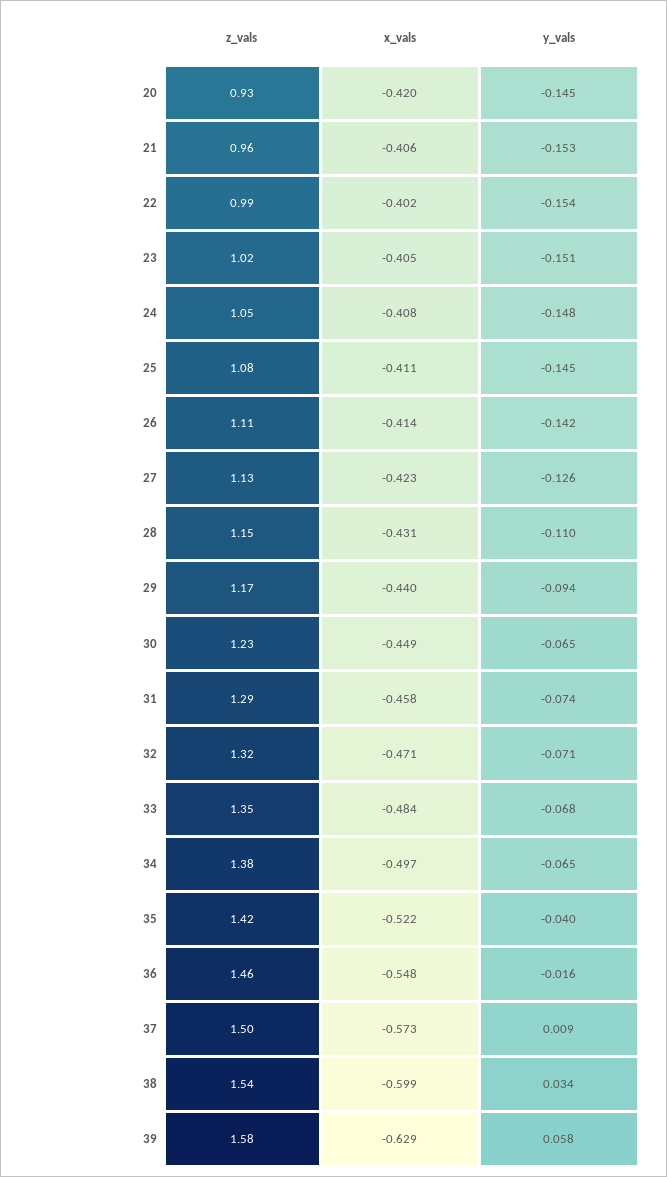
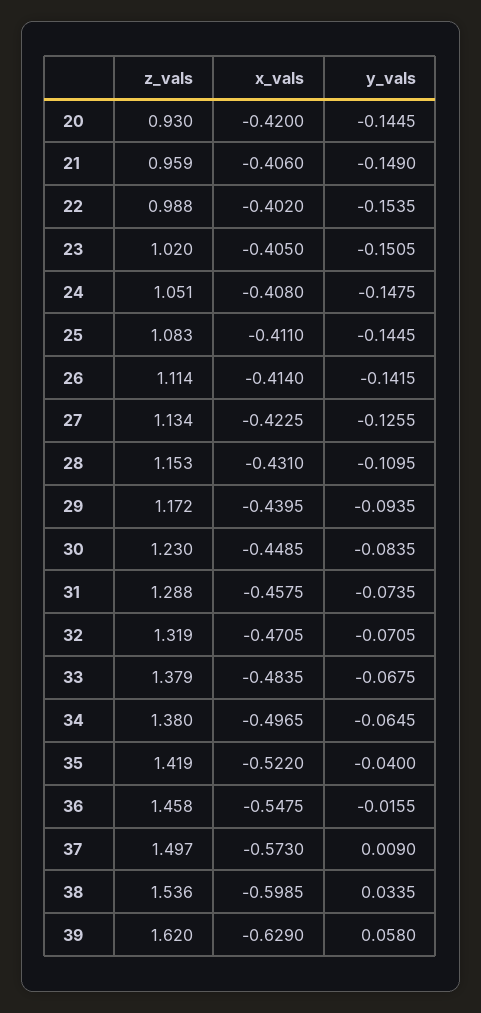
  {
    "z_vals": {
      "20": 0.93,
      "21": 0.959,
      "22": 0.988,
      "23": 1.02,
      "24": 1.051,
      "25": 1.083,
      "26": 1.114,
      "27": 1.134,
      "28": 1.153,
      "29": 1.172,
      "30": 1.23,
      "31": 1.288,
      "32": 1.319,
-     "33": 1.35,
+     "33": 1.379,
      "34": 1.38,
      "35": 1.419,
      "36": 1.458,
      "37": 1.497,
      "38": 1.536,
-     "39": 1.58
+     "39": 1.62
    },
    "x_vals": {
      "20": -0.42,
      "21": -0.406,
      "22": -0.402,
      "23": -0.405,
      "24": -0.408,
      "25": -0.411,
      "26": -0.414,
      "27": -0.4225,
      "28": -0.431,
      "29": -0.4395,
      "30": -0.4485,
      "31": -0.4575,
      "32": -0.4705,
      "33": -0.4835,
      "34": -0.4965,
      "35": -0.522,
      "36": -0.5475,
      "37": -0.573,
      "38": -0.5985,
      "39": -0.629
    },
    "y_vals": {
      "20": -0.1445,
-     "21": -0.153,
+     "21": -0.149,
      "22": -0.1535,
      "23": -0.1505,
      "24": -0.1475,
      "25": -0.1445,
      "26": -0.1415,
      "27": -0.1255,
      "28": -0.1095,
      "29": -0.0935,
-     "30": -0.065,
+     "30": -0.0835,
      "31": -0.0735,
      "32": -0.0705,
      "33": -0.0675,
      "34": -0.0645,
      "35": -0.04,
      "36": -0.0155,
      "37": 0.009,
      "38": 0.0335,
      "39": 0.058
    }
  }

